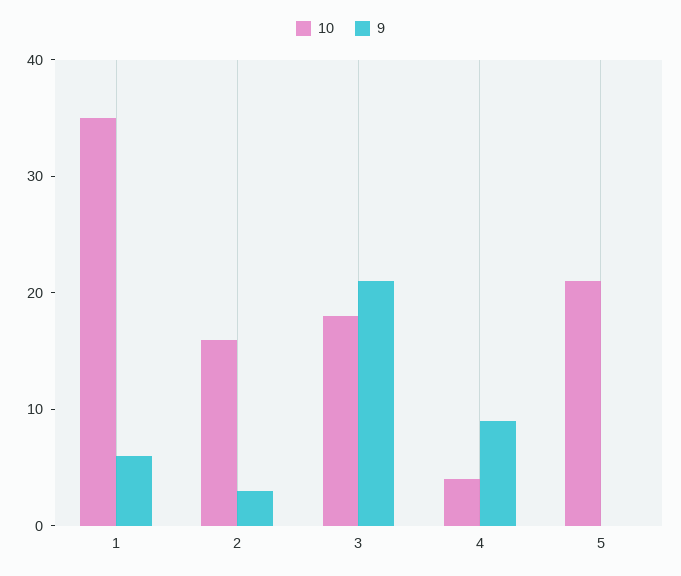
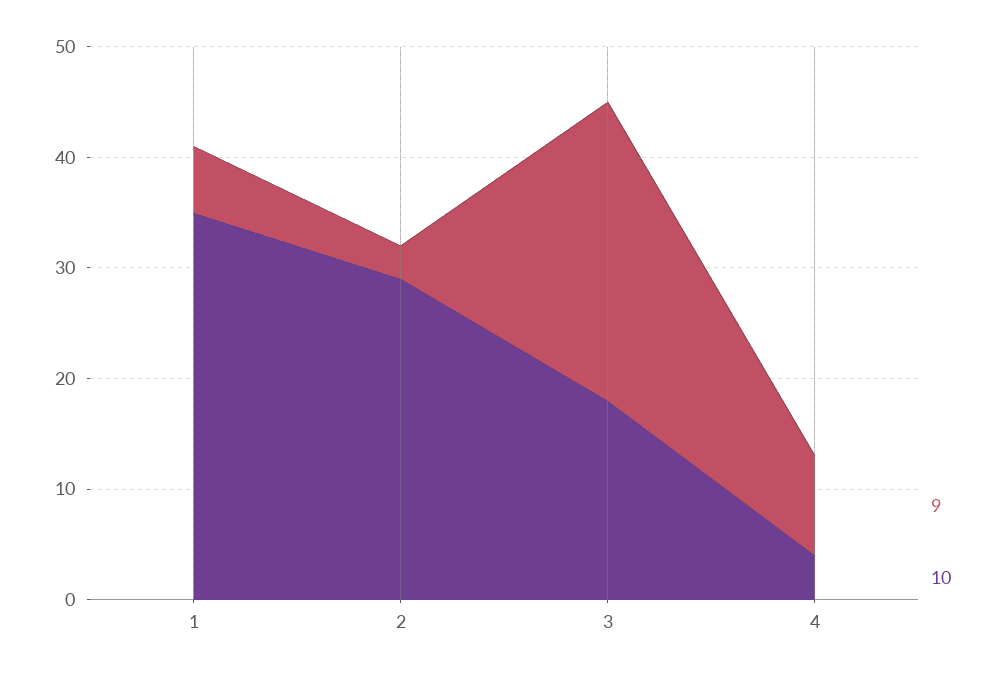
  {
    "10": {
      "1": 35,
-     "2": 16,
+     "2": 29,
      "3": 18,
-     "4": 4,
+     "4": 4
-     "5": 21
    },
    "9": {
      "1": 6,
      "2": 3,
-     "3": 21,
+     "3": 27,
-     "4": 9,
+     "4": 9
-     "5": 0
    }
  }

